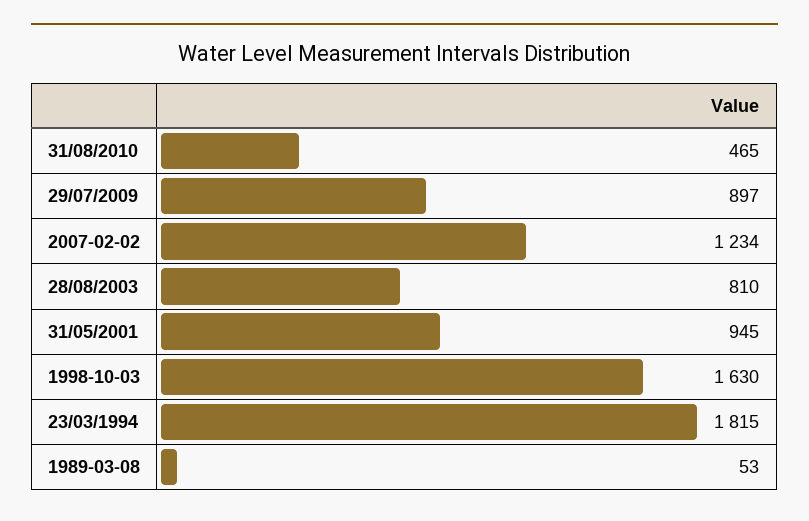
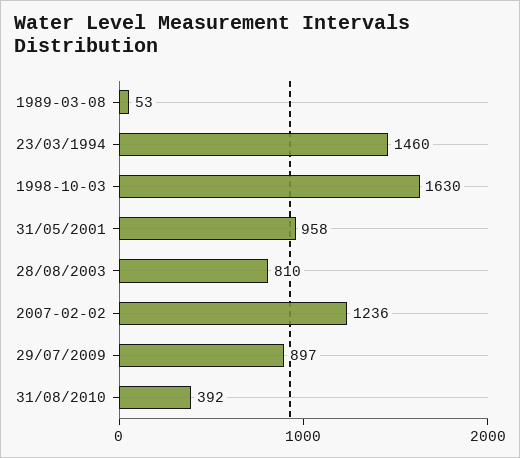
  {
-   "31/08/2010": 465,
+   "31/08/2010": 392,
    "29/07/2009": 897,
-   "2007-02-02": 1234,
+   "2007-02-02": 1236,
    "28/08/2003": 810,
-   "31/05/2001": 945,
+   "31/05/2001": 958,
    "1998-10-03": 1630,
-   "23/03/1994": 1815,
+   "23/03/1994": 1460,
    "1989-03-08": 53
  }

